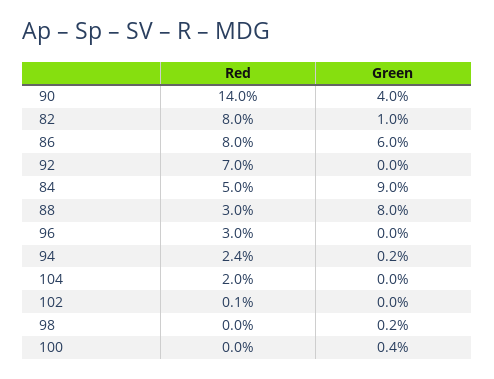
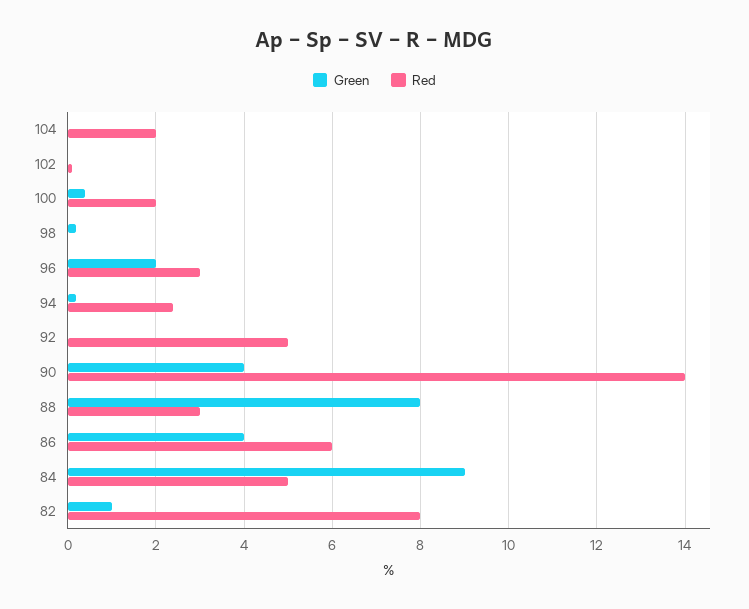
  {
    "Red": {
      "90": 14,
      "82": 8,
-     "86": 8,
+     "86": 6,
-     "92": 7,
+     "92": 5,
      "84": 5,
      "88": 3,
      "96": 3,
      "94": 2.4,
      "104": 2,
      "102": 0.1,
      "98": 0,
-     "100": 0
+     "100": 2
    },
    "Green": {
      "90": 4,
      "82": 1,
-     "86": 6,
+     "86": 4,
      "92": 0,
      "84": 9,
      "88": 8,
-     "96": 0,
+     "96": 2,
      "94": 0.2,
      "104": 0,
      "102": 0,
      "98": 0.2,
      "100": 0.4
    }
  }

